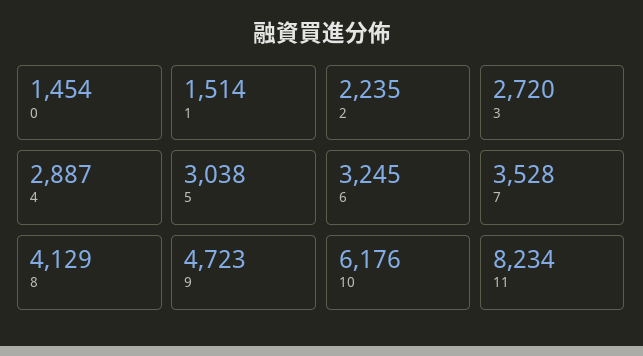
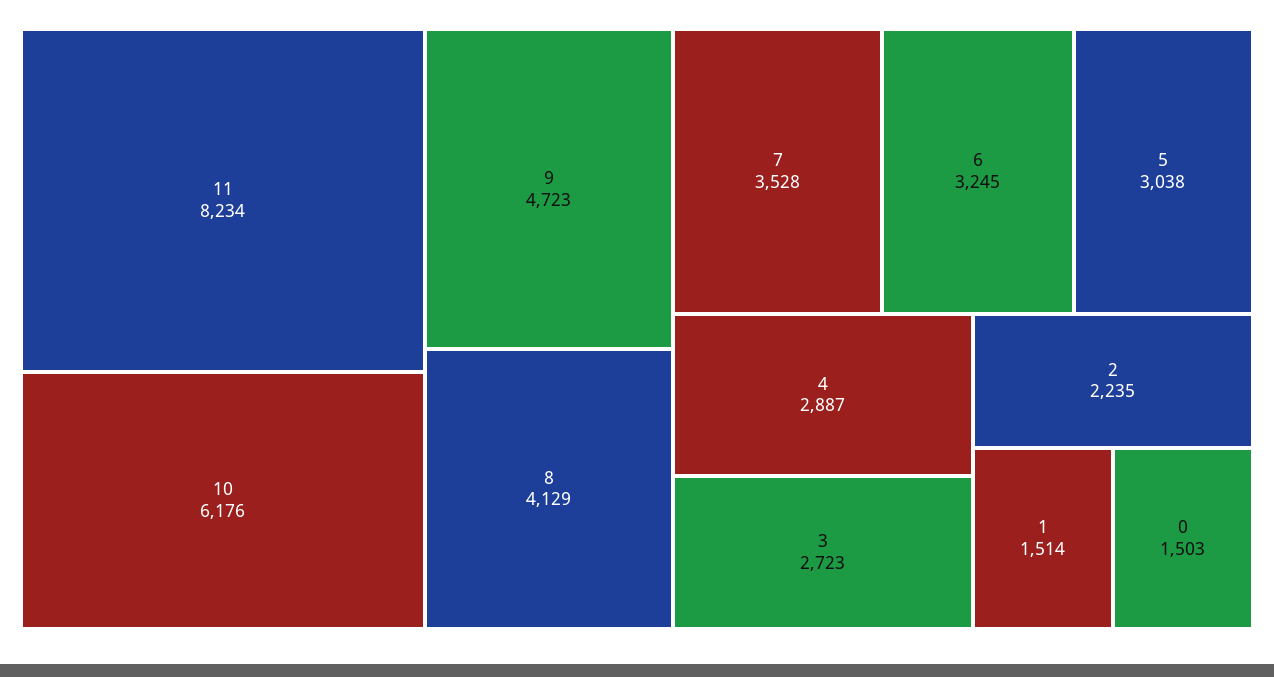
  {
-   "0": 1454,
+   "0": 1503,
    "1": 1514,
    "2": 2235,
-   "3": 2720,
+   "3": 2723,
    "4": 2887,
    "5": 3038,
    "6": 3245,
    "7": 3528,
    "8": 4129,
    "9": 4723,
    "10": 6176,
    "11": 8234
  }

